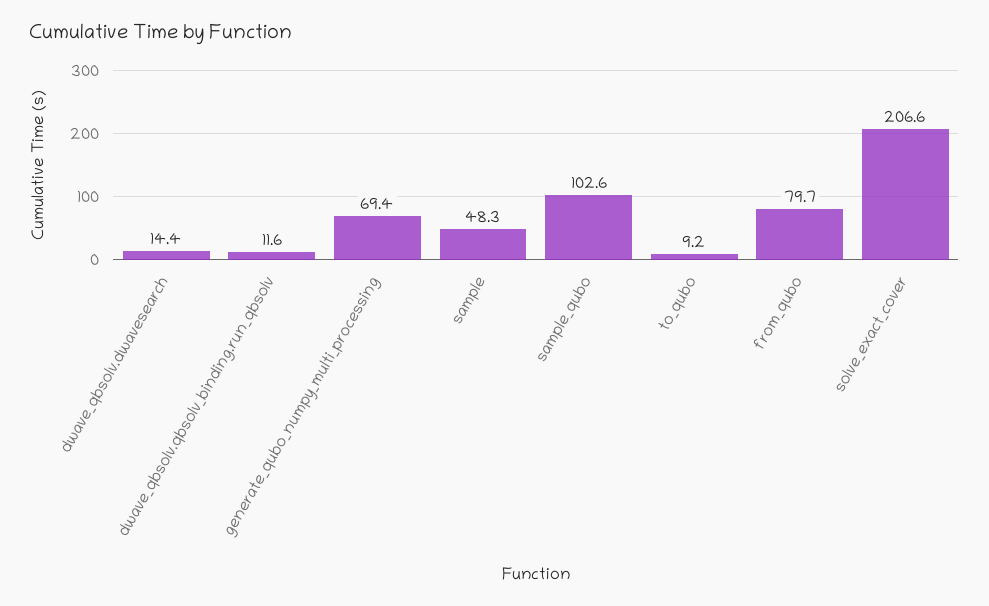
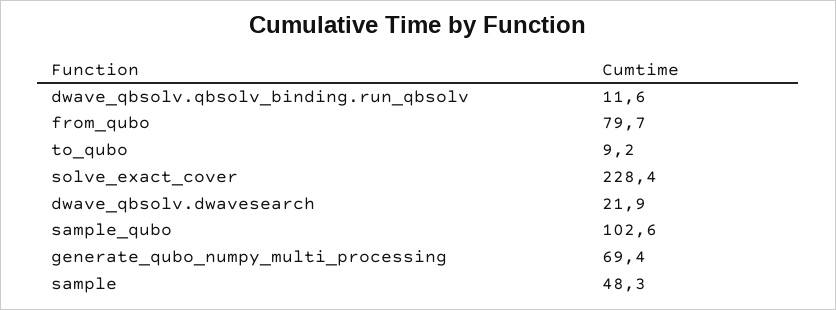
  {
-   "dwave_qbsolv.dwavesearch": 14.4,
+   "dwave_qbsolv.dwavesearch": 21.9,
    "dwave_qbsolv.qbsolv_binding.run_qbsolv": 11.6,
    "generate_qubo_numpy_multi_processing": 69.4,
    "sample": 48.3,
    "sample_qubo": 102.6,
    "to_qubo": 9.2,
    "from_qubo": 79.7,
-   "solve_exact_cover": 206.6
+   "solve_exact_cover": 228.4
  }

